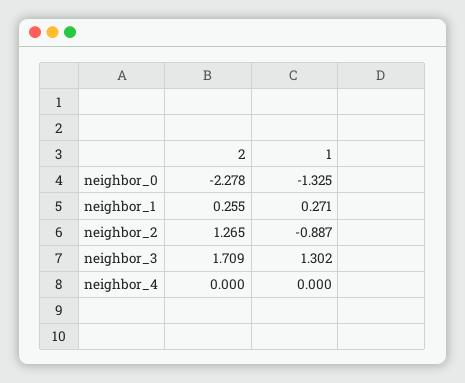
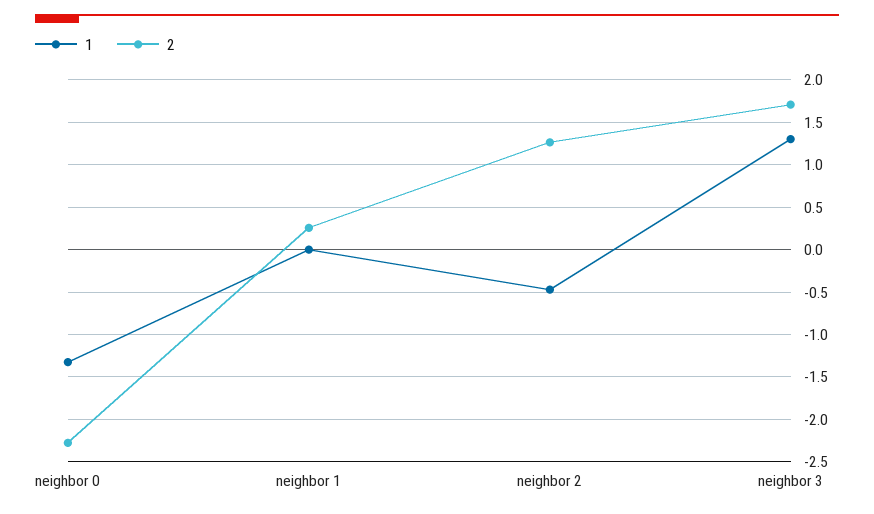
  {
    "2": {
      "neighbor_0": -2.278,
      "neighbor_1": 0.255,
      "neighbor_2": 1.265,
-     "neighbor_3": 1.709,
+     "neighbor_3": 1.709
-     "neighbor_4": 0
    },
    "1": {
      "neighbor_0": -1.325,
-     "neighbor_1": 0.271,
+     "neighbor_1": 0,
-     "neighbor_2": -0.887,
+     "neighbor_2": -0.5,
-     "neighbor_3": 1.302,
+     "neighbor_3": 1.302
-     "neighbor_4": 0
    }
  }

